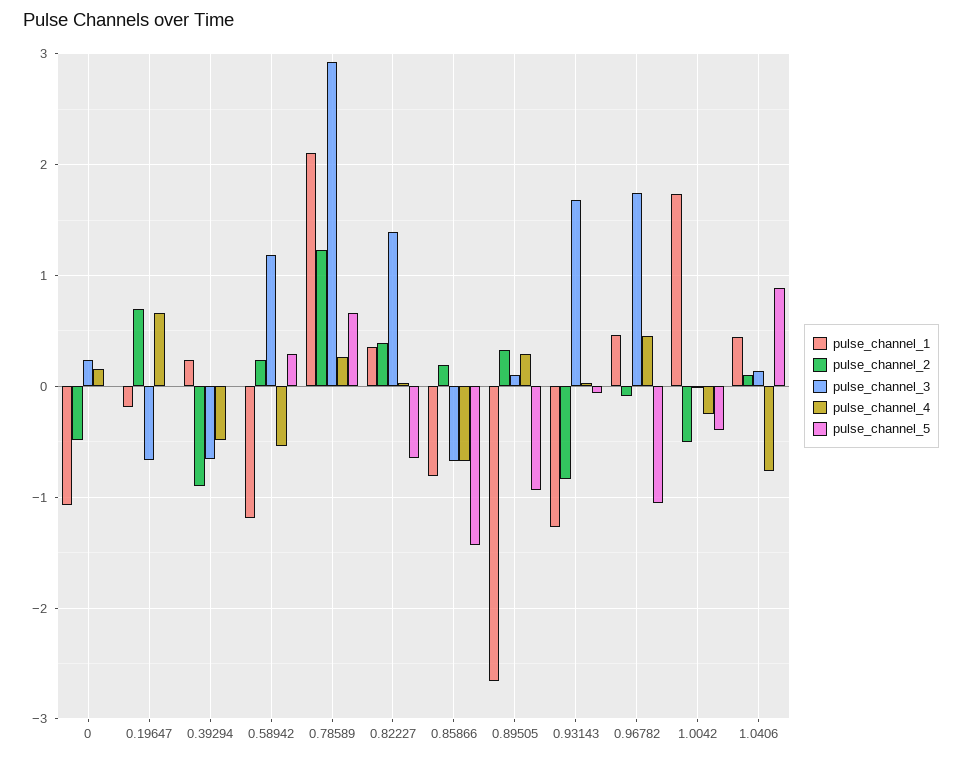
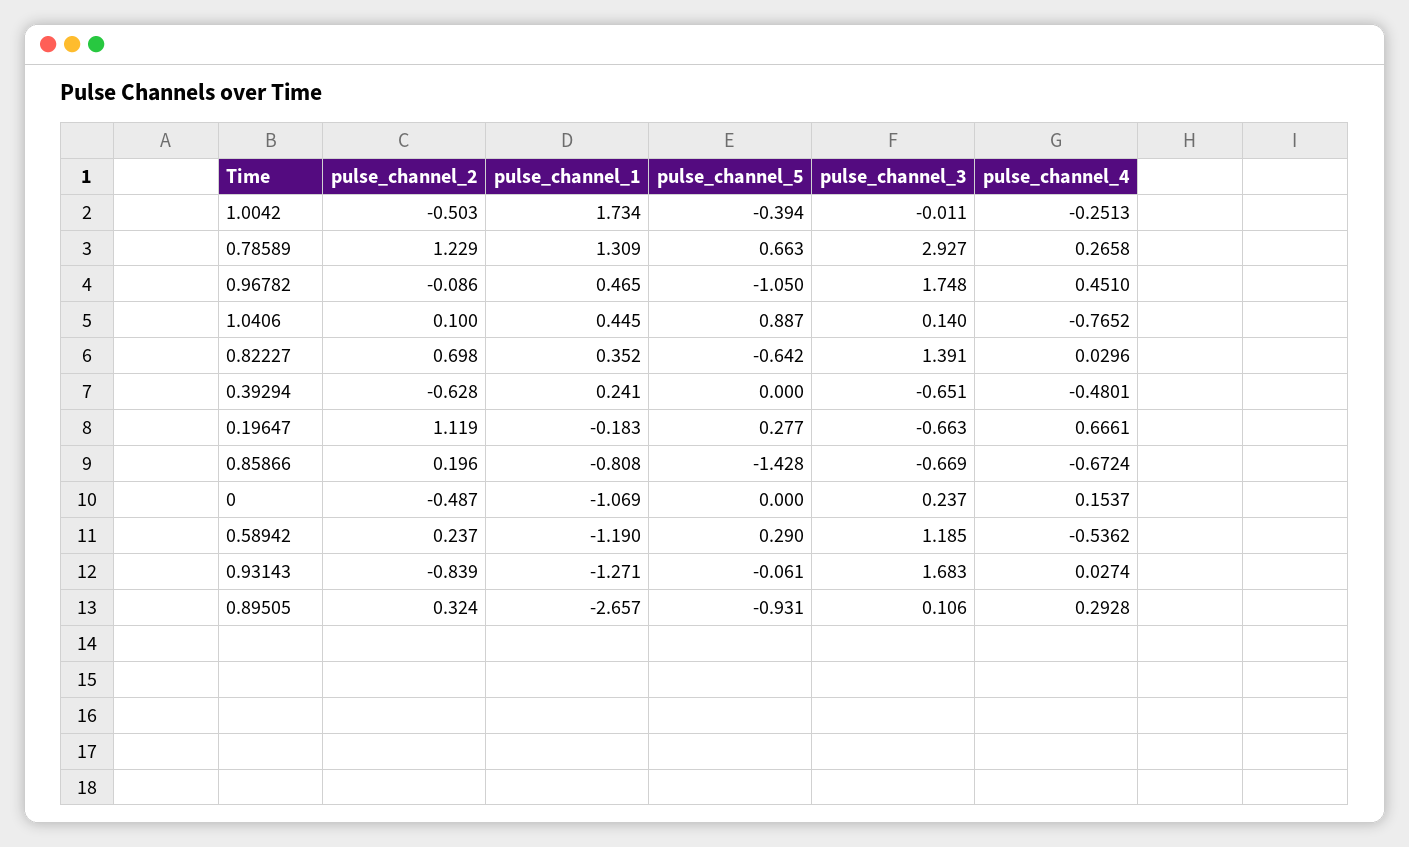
  {
    "pulse_channel_1": {
      "0": -1.069,
      "0.19647": -0.183,
      "0.39294": 0.241,
      "0.58942": -1.19,
-     "0.78589": 2.1,
+     "0.78589": 1.309,
      "0.82227": 0.352,
      "0.85866": -0.808,
      "0.89505": -2.657,
      "0.93143": -1.271,
      "0.96782": 0.465,
      "1.0042": 1.734,
      "1.0406": 0.445
    },
    "pulse_channel_2": {
      "0": -0.487,
-     "0.19647": 0.7,
+     "0.19647": 1.119,
-     "0.39294": -0.9,
+     "0.39294": -0.628,
      "0.58942": 0.237,
      "0.78589": 1.229,
-     "0.82227": 0.4,
+     "0.82227": 0.698,
      "0.85866": 0.196,
      "0.89505": 0.324,
      "0.93143": -0.839,
      "0.96782": -0.086,
      "1.0042": -0.503,
      "1.0406": 0.1
    },
    "pulse_channel_3": {
      "0": 0.237,
      "0.19647": -0.663,
      "0.39294": -0.651,
      "0.58942": 1.185,
      "0.78589": 2.927,
      "0.82227": 1.391,
      "0.85866": -0.669,
      "0.89505": 0.106,
      "0.93143": 1.683,
      "0.96782": 1.748,
      "1.0042": -0.011,
      "1.0406": 0.14
    },
    "pulse_channel_4": {
      "0": 0.1537,
      "0.19647": 0.6661,
      "0.39294": -0.4801,
      "0.58942": -0.5362,
      "0.78589": 0.2658,
      "0.82227": 0.0296,
      "0.85866": -0.6724,
      "0.89505": 0.2928,
      "0.93143": 0.0274,
      "0.96782": 0.451,
      "1.0042": -0.2513,
      "1.0406": -0.7652
    },
    "pulse_channel_5": {
      "0": 0,
-     "0.19647": 0,
+     "0.19647": 0.277,
      "0.39294": 0,
      "0.58942": 0.29,
      "0.78589": 0.663,
      "0.82227": -0.642,
      "0.85866": -1.428,
      "0.89505": -0.931,
      "0.93143": -0.061,
      "0.96782": -1.05,
      "1.0042": -0.394,
      "1.0406": 0.887
    }
  }

